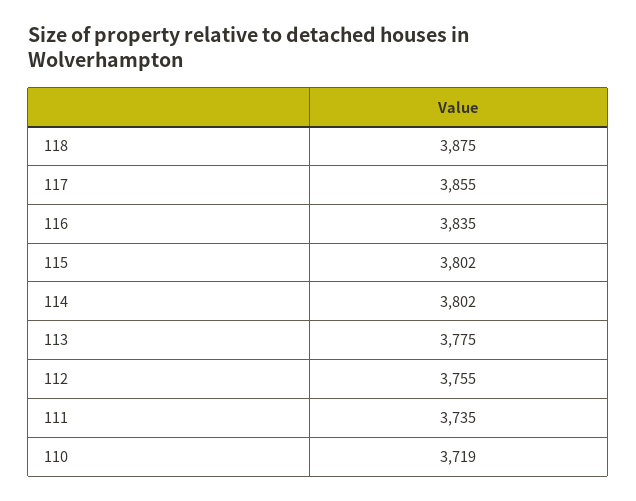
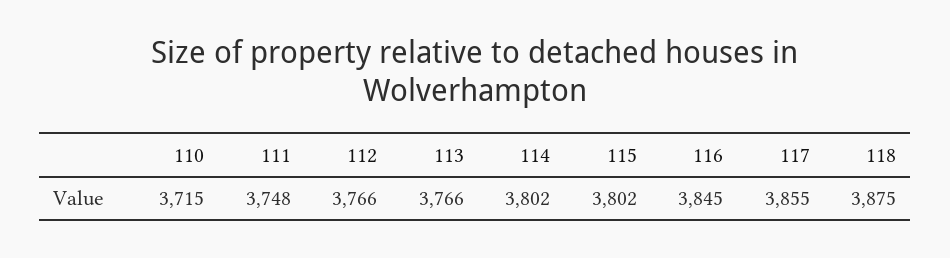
  {
    "118": 3875,
    "117": 3855,
-   "116": 3835,
+   "116": 3845,
    "115": 3802,
    "114": 3802,
-   "113": 3775,
+   "113": 3766,
-   "112": 3755,
+   "112": 3766,
-   "111": 3735,
+   "111": 3748,
-   "110": 3719
+   "110": 3715
  }

